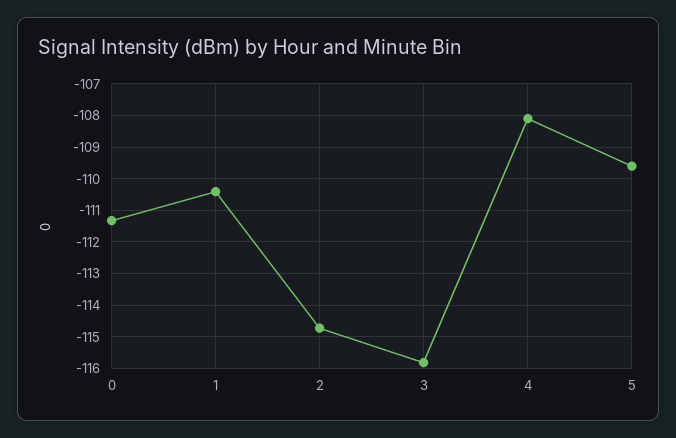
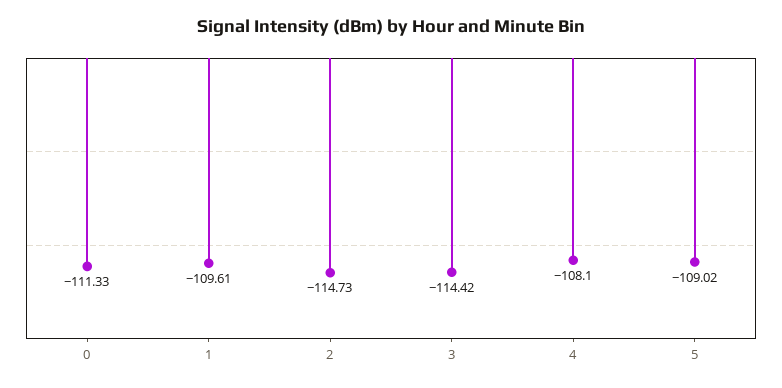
  {
    "0": -111.33,
-   "1": -110.4,
+   "1": -109.61,
    "2": -114.73,
-   "3": -115.8,
+   "3": -114.42,
    "4": -108.1,
-   "5": -109.6
+   "5": -109.02
  }

